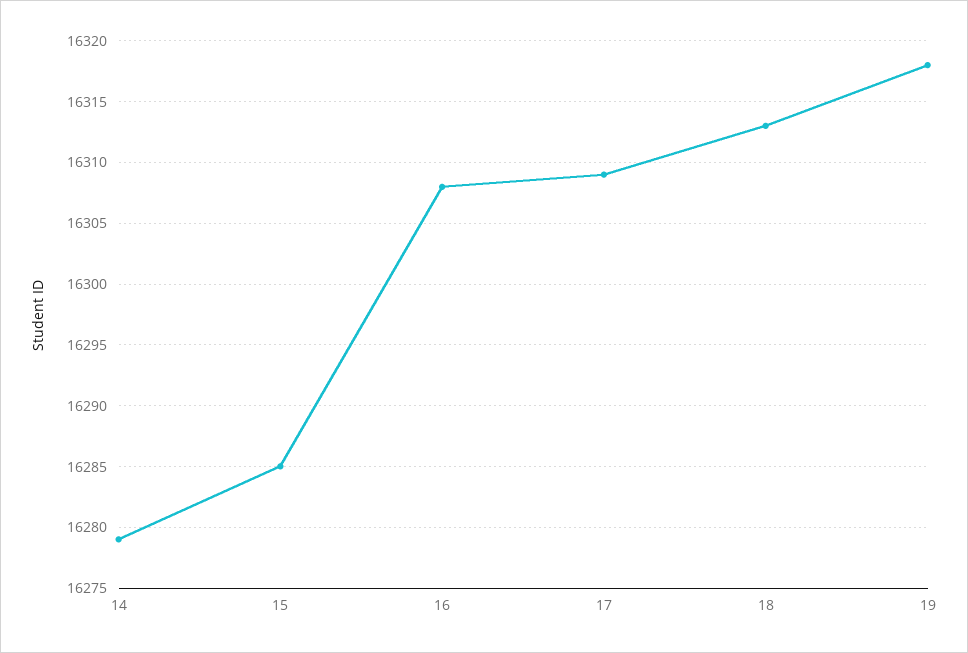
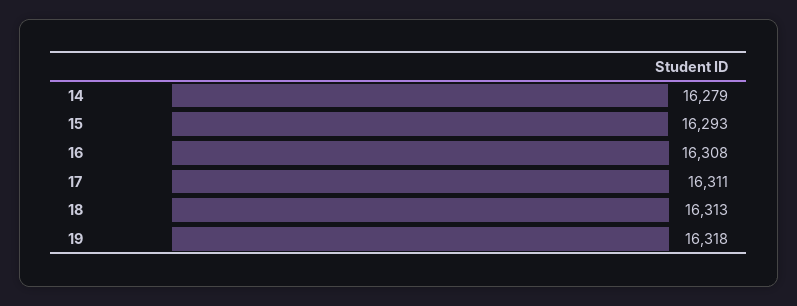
  {
    "14": 16279,
-   "15": 16285,
+   "15": 16293,
    "16": 16308,
-   "17": 16309,
+   "17": 16311,
    "18": 16313,
    "19": 16318
  }

